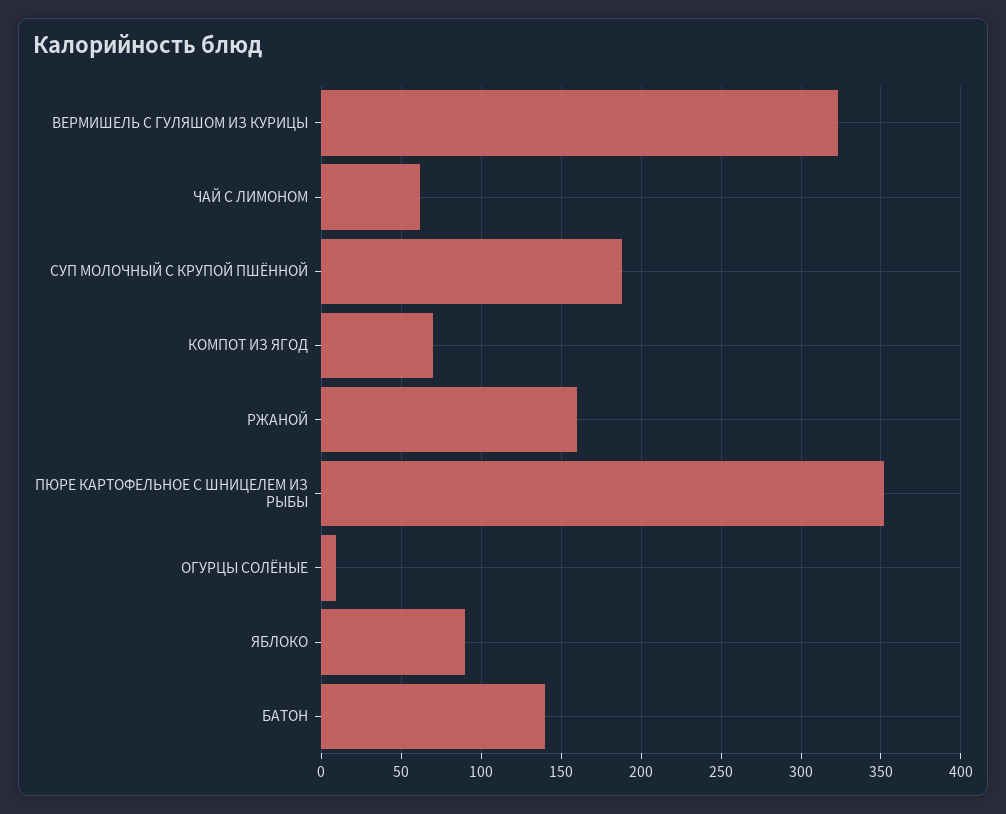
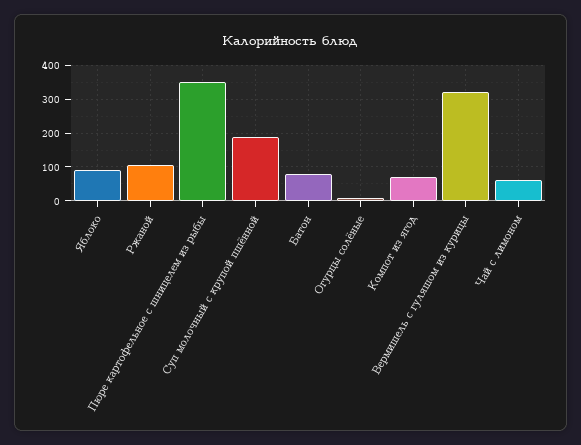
  {
    "ВЕРМИШЕЛЬ С ГУЛЯШОМ ИЗ КУРИЦЫ": 325,
    "ЧАЙ С ЛИМОНОМ": 60,
    "СУП МОЛОЧНЫЙ С КРУПОЙ ПШЁННОЙ": 190,
    "КОМПОТ ИЗ ЯГОД": 70,
-   "РЖАНОЙ": 160,
+   "РЖАНОЙ": 100,
    "ПЮРЕ КАРТОФЕЛЬНОЕ С ШНИЦЕЛЕМ ИЗ РЫБЫ": 350,
    "ОГУРЦЫ СОЛЁНЫЕ": 10,
    "ЯБЛОКО": 90,
-   "БАТОН": 140
+   "БАТОН": 80
  }

